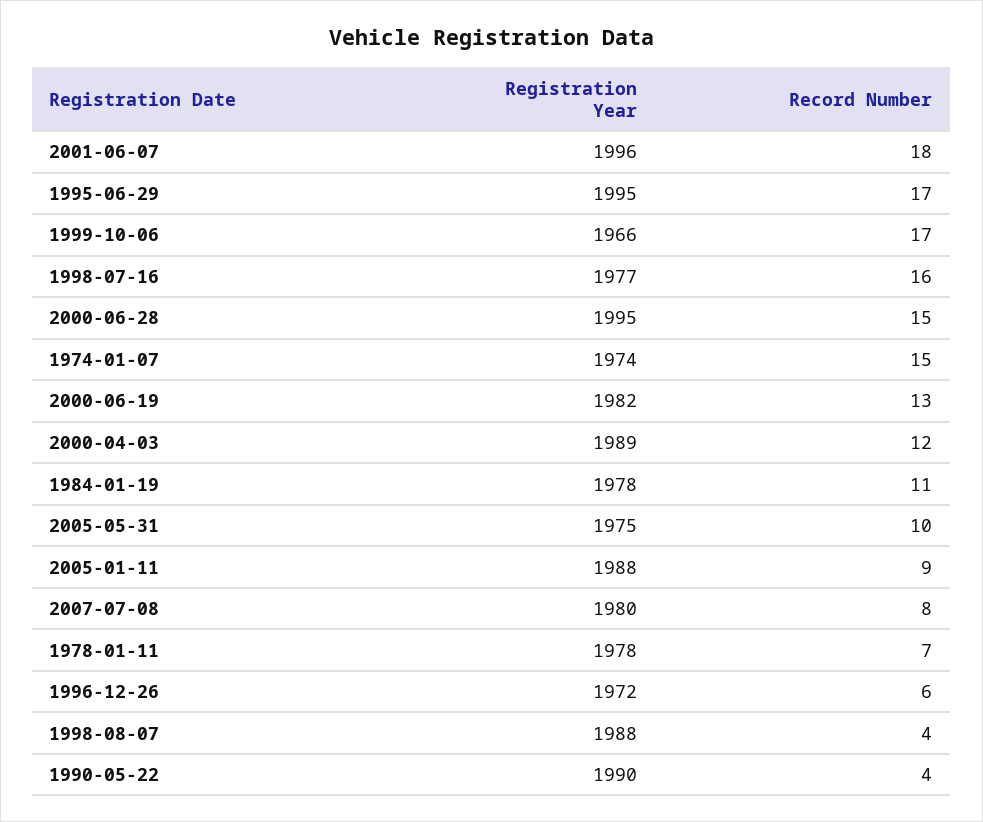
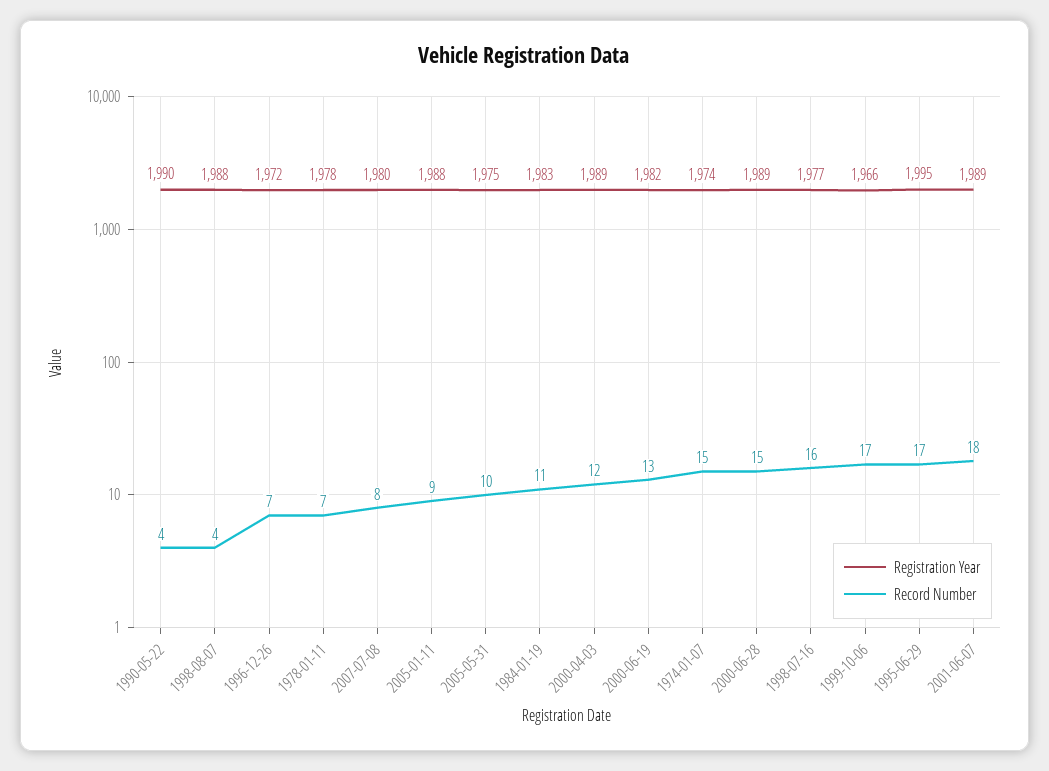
  {
    "Registration Year": {
-     "2001-06-07": 1996,
+     "2001-06-07": 1989,
      "1995-06-29": 1995,
      "1999-10-06": 1966,
      "1998-07-16": 1977,
-     "2000-06-28": 1995,
+     "2000-06-28": 1989,
      "1974-01-07": 1974,
      "2000-06-19": 1982,
      "2000-04-03": 1989,
-     "1984-01-19": 1978,
+     "1984-01-19": 1983,
      "2005-05-31": 1975,
      "2005-01-11": 1988,
      "2007-07-08": 1980,
      "1978-01-11": 1978,
      "1996-12-26": 1972,
      "1998-08-07": 1988,
      "1990-05-22": 1990
    },
    "Record Number": {
      "2001-06-07": 18,
      "1995-06-29": 17,
      "1999-10-06": 17,
      "1998-07-16": 16,
      "2000-06-28": 15,
      "1974-01-07": 15,
      "2000-06-19": 13,
      "2000-04-03": 12,
      "1984-01-19": 11,
      "2005-05-31": 10,
      "2005-01-11": 9,
      "2007-07-08": 8,
      "1978-01-11": 7,
-     "1996-12-26": 6,
+     "1996-12-26": 7,
      "1998-08-07": 4,
      "1990-05-22": 4
    }
  }

